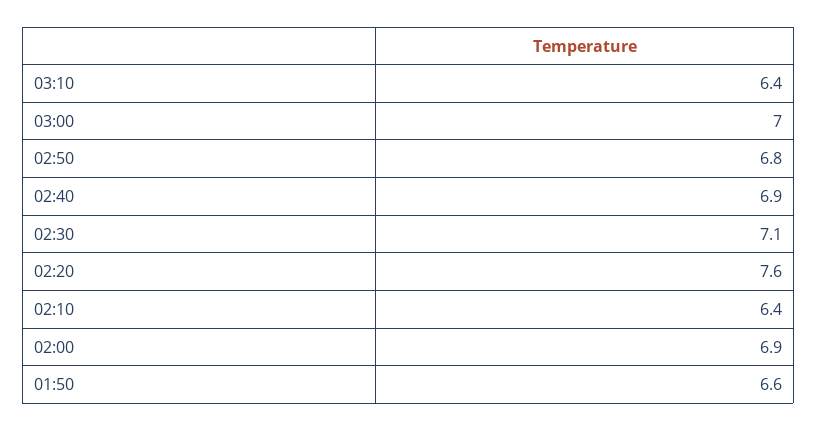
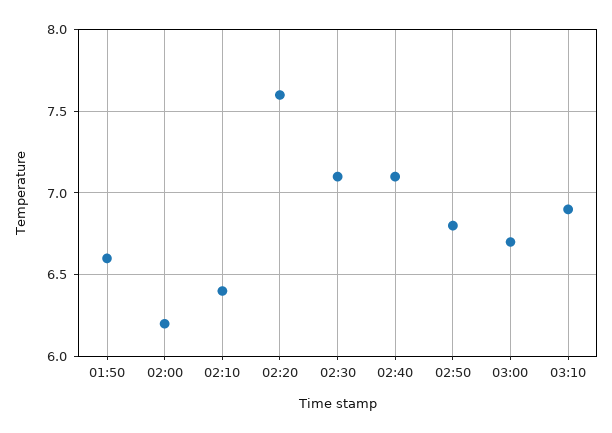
  {
-   "03:10": 6.4,
+   "03:10": 6.9,
-   "03:00": 7,
+   "03:00": 6.7,
    "02:50": 6.8,
-   "02:40": 6.9,
+   "02:40": 7.1,
    "02:30": 7.1,
    "02:20": 7.6,
    "02:10": 6.4,
-   "02:00": 6.9,
+   "02:00": 6.2,
    "01:50": 6.6
  }

